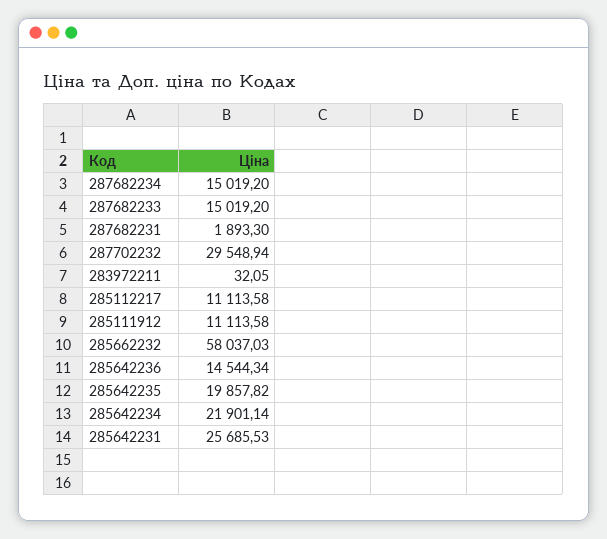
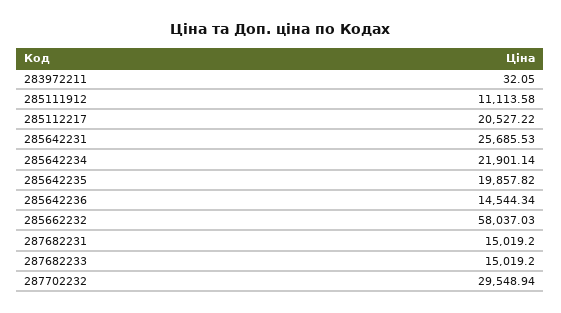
  {
-   "287682234": 15019.2,
    "287682233": 15019.2,
-   "287682231": 1893.3,
+   "287682231": 15019.2,
    "287702232": 29548.94,
    "283972211": 32.05,
-   "285112217": 11113.58,
+   "285112217": 20527.22,
    "285111912": 11113.58,
    "285662232": 58037.03,
    "285642236": 14544.34,
    "285642235": 19857.82,
    "285642234": 21901.14,
    "285642231": 25685.53
  }

